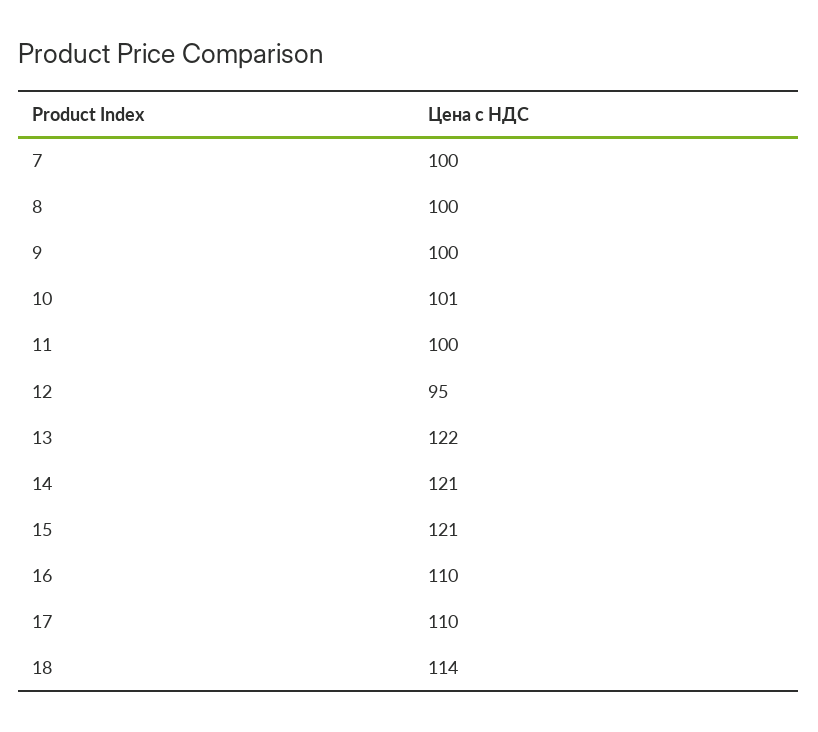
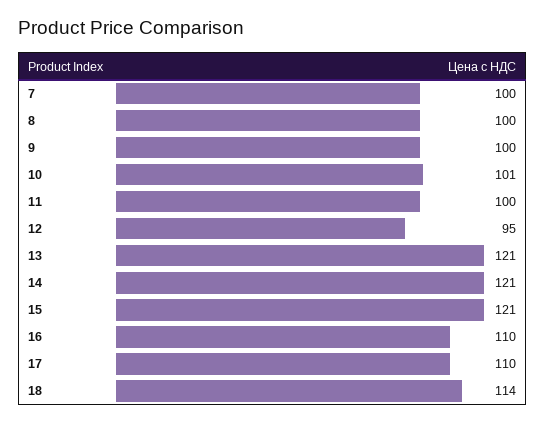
  {
    "7": 100,
    "8": 100,
    "9": 100,
    "10": 101,
    "11": 100,
    "12": 95,
-   "13": 122,
+   "13": 121,
    "14": 121,
    "15": 121,
    "16": 110,
    "17": 110,
    "18": 114
  }

